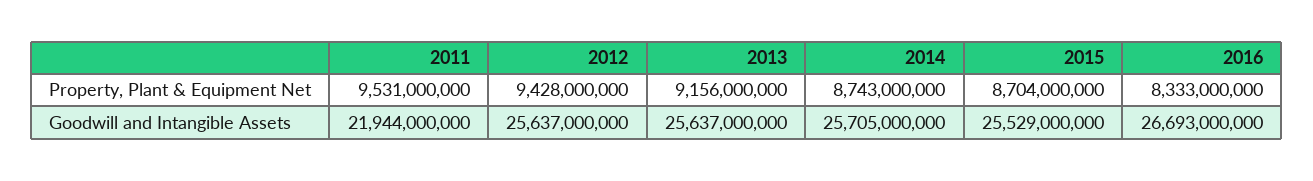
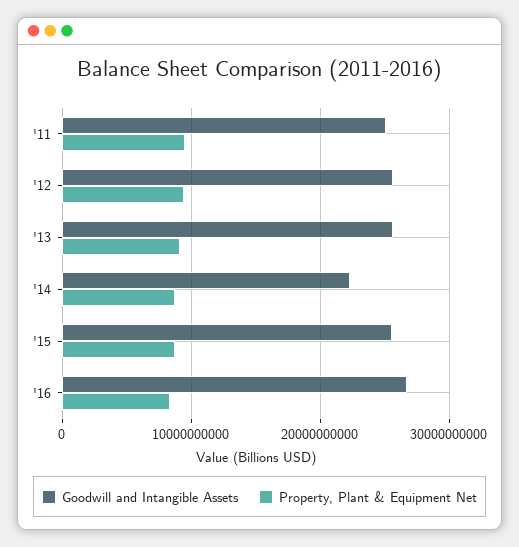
  {
    "Property, Plant & Equipment Net": {
      "2011": 9531000000,
      "2012": 9428000000,
      "2013": 9156000000,
      "2014": 8743000000,
      "2015": 8704000000,
      "2016": 8333000000
    },
    "Goodwill and Intangible Assets": {
-     "2011": 21944000000,
+     "2011": 25000000000,
      "2012": 25637000000,
      "2013": 25637000000,
-     "2014": 25705000000,
+     "2014": 22000000000,
      "2015": 25529000000,
      "2016": 26693000000
    }
  }

